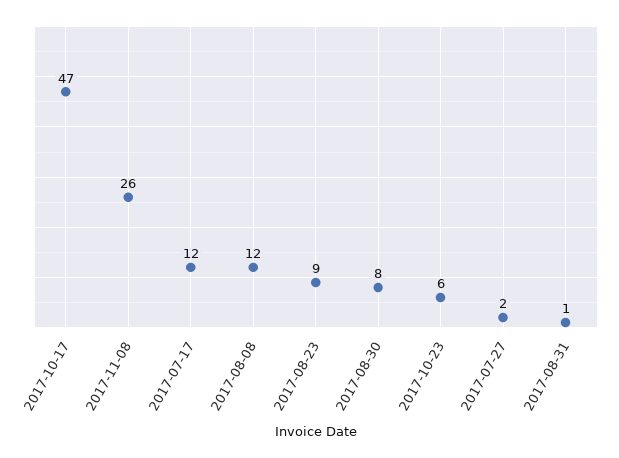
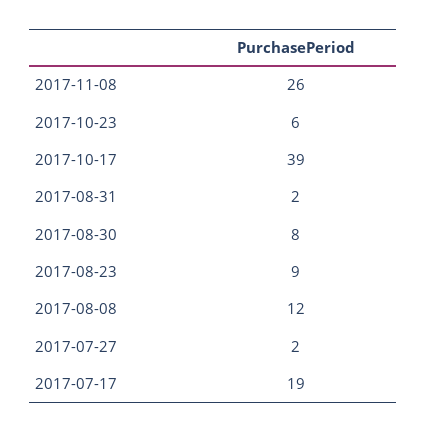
  {
-   "2017-10-17": 47,
+   "2017-10-17": 39,
    "2017-11-08": 26,
-   "2017-07-17": 12,
+   "2017-07-17": 19,
    "2017-08-08": 12,
    "2017-08-23": 9,
    "2017-08-30": 8,
    "2017-10-23": 6,
    "2017-07-27": 2,
-   "2017-08-31": 1
+   "2017-08-31": 2
  }

